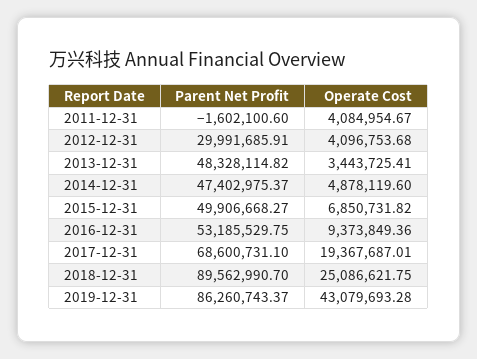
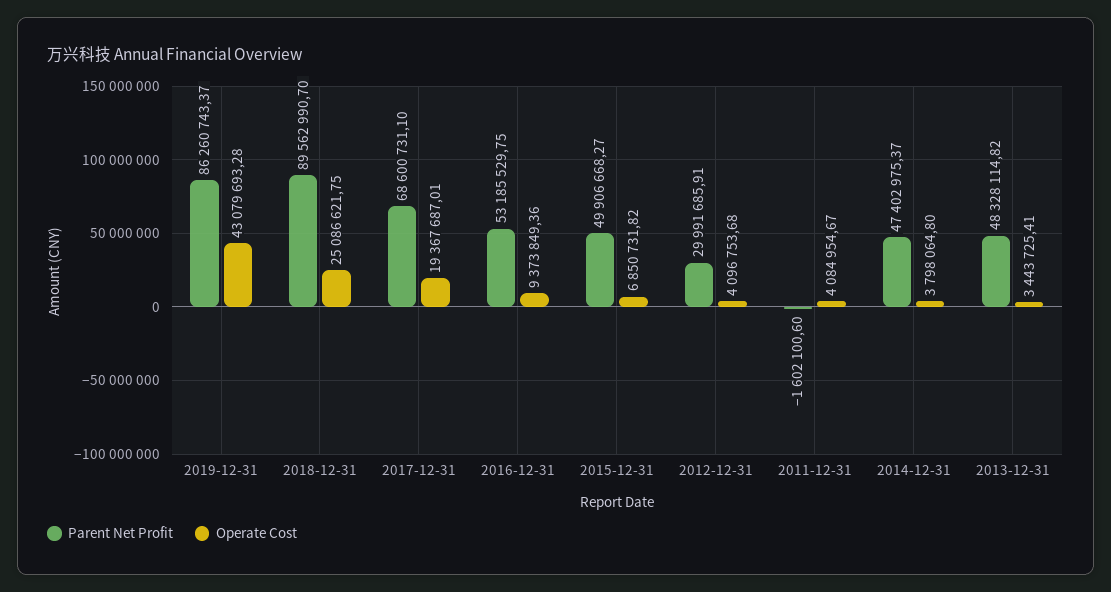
  {
    "Parent Net Profit": {
      "2011-12-31": -1602100.6,
      "2012-12-31": 29991685.91,
      "2013-12-31": 48328114.82,
      "2014-12-31": 47402975.37,
      "2015-12-31": 49906668.27,
      "2016-12-31": 53185529.75,
      "2017-12-31": 68600731.1,
      "2018-12-31": 89562990.7,
      "2019-12-31": 86260743.37
    },
    "Operate Cost": {
      "2011-12-31": 4084954.67,
      "2012-12-31": 4096753.68,
      "2013-12-31": 3443725.41,
-     "2014-12-31": 4878119.6,
+     "2014-12-31": 3798064.8,
      "2015-12-31": 6850731.82,
      "2016-12-31": 9373849.36,
      "2017-12-31": 19367687.01,
      "2018-12-31": 25086621.75,
      "2019-12-31": 43079693.28
    }
  }

